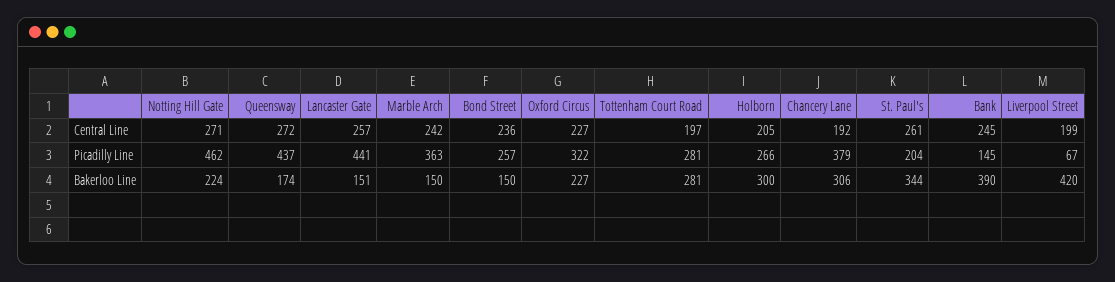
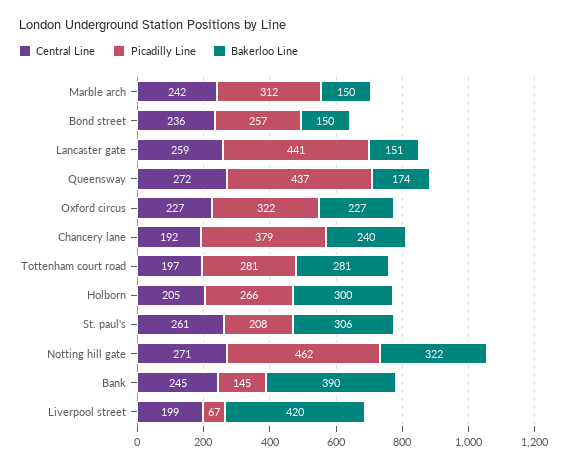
  {
    "Central Line": {
      "Notting Hill Gate": 271,
      "Queensway": 272,
-     "Lancaster Gate": 257,
+     "Lancaster Gate": 259,
      "Marble Arch": 242,
      "Bond Street": 236,
      "Oxford Circus": 227,
      "Tottenham Court Road": 197,
      "Holborn": 205,
      "Chancery Lane": 192,
      "St. Paul's": 261,
      "Bank": 245,
      "Liverpool Street": 199
    },
    "Picadilly Line": {
      "Notting Hill Gate": 462,
      "Queensway": 437,
      "Lancaster Gate": 441,
-     "Marble Arch": 363,
+     "Marble Arch": 312,
      "Bond Street": 257,
      "Oxford Circus": 322,
      "Tottenham Court Road": 281,
      "Holborn": 266,
      "Chancery Lane": 379,
-     "St. Paul's": 204,
+     "St. Paul's": 208,
      "Bank": 145,
      "Liverpool Street": 67
    },
    "Bakerloo Line": {
-     "Notting Hill Gate": 224,
+     "Notting Hill Gate": 322,
      "Queensway": 174,
      "Lancaster Gate": 151,
      "Marble Arch": 150,
      "Bond Street": 150,
      "Oxford Circus": 227,
      "Tottenham Court Road": 281,
      "Holborn": 300,
-     "Chancery Lane": 306,
+     "Chancery Lane": 240,
-     "St. Paul's": 344,
+     "St. Paul's": 306,
      "Bank": 390,
      "Liverpool Street": 420
    }
  }

